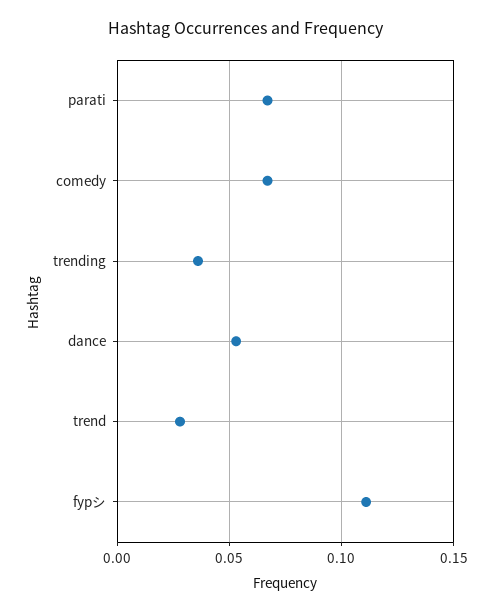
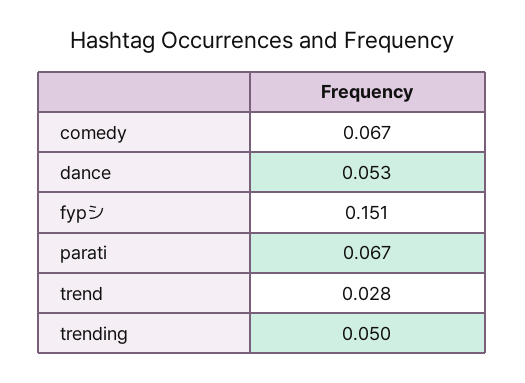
  {
    "parati": 0.067,
    "comedy": 0.067,
-   "trending": 0.035,
+   "trending": 0.05,
    "dance": 0.053,
    "trend": 0.028,
-   "fypシ": 0.11
+   "fypシ": 0.151
  }

